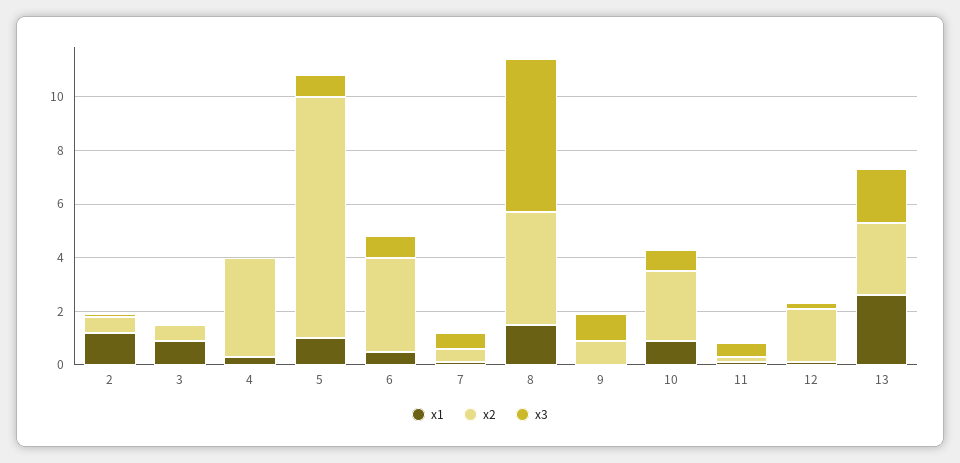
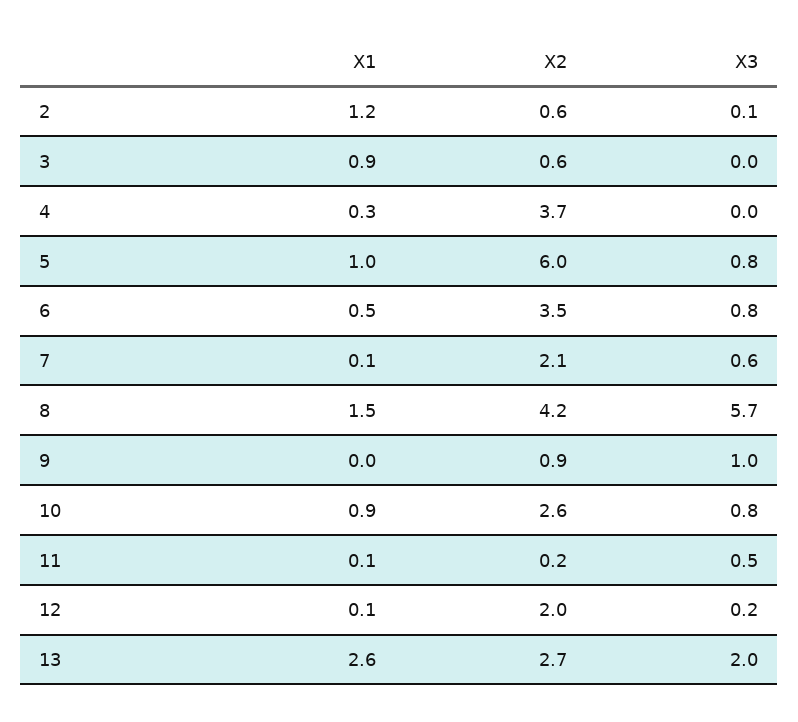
  {
    "x1": {
      "2": 1.2,
      "3": 0.9,
      "4": 0.3,
      "5": 1,
      "6": 0.5,
      "7": 0.1,
      "8": 1.5,
      "9": 0,
      "10": 0.9,
      "11": 0.1,
      "12": 0.1,
      "13": 2.6
    },
    "x2": {
      "2": 0.6,
      "3": 0.6,
      "4": 3.7,
-     "5": 9,
+     "5": 6,
      "6": 3.5,
-     "7": 0.5,
+     "7": 2.1,
      "8": 4.2,
      "9": 0.9,
      "10": 2.6,
      "11": 0.2,
      "12": 2,
      "13": 2.7
    },
    "x3": {
      "2": 0.1,
      "3": 0,
      "4": 0,
      "5": 0.8,
      "6": 0.8,
      "7": 0.6,
      "8": 5.7,
      "9": 1,
      "10": 0.8,
      "11": 0.5,
      "12": 0.2,
      "13": 2
    }
  }

